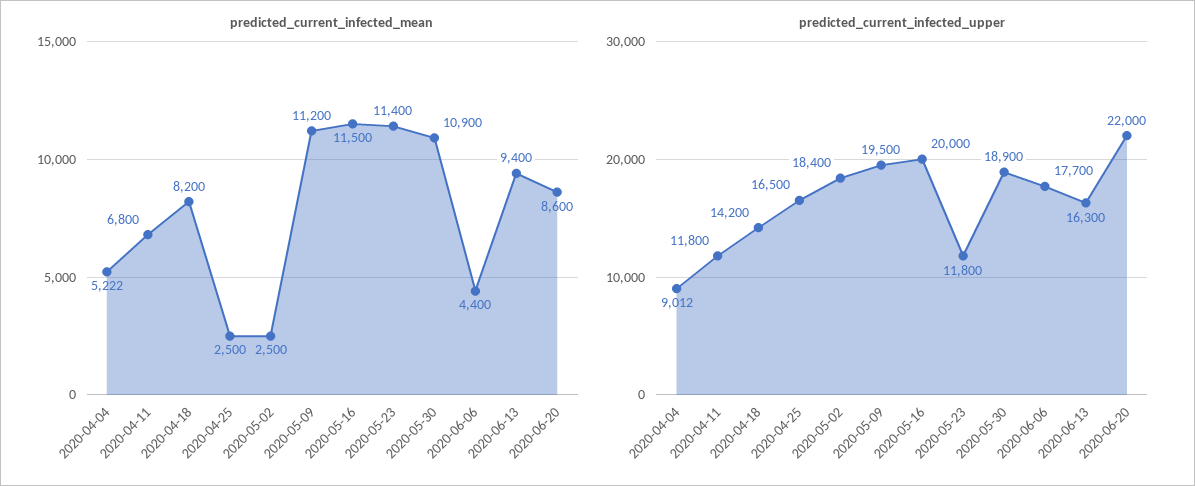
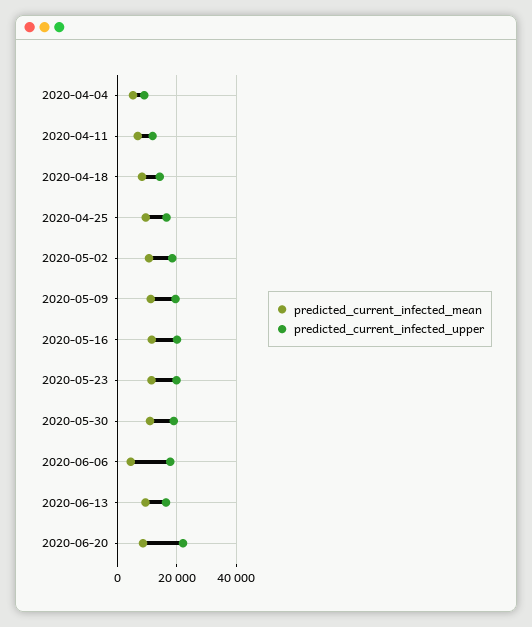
  {
    "predicted_current_infected_mean": {
      "2020-04-04": 5222,
      "2020-04-11": 6800,
      "2020-04-18": 8200,
-     "2020-04-25": 2500,
+     "2020-04-25": 10000,
-     "2020-05-02": 2500,
+     "2020-05-02": 10000,
      "2020-05-09": 11200,
      "2020-05-16": 11500,
      "2020-05-23": 11400,
      "2020-05-30": 10900,
      "2020-06-06": 4400,
      "2020-06-13": 9400,
      "2020-06-20": 8600
    },
    "predicted_current_infected_upper": {
      "2020-04-04": 9012,
      "2020-04-11": 11800,
      "2020-04-18": 14200,
      "2020-04-25": 16500,
      "2020-05-02": 18400,
      "2020-05-09": 19500,
      "2020-05-16": 20000,
-     "2020-05-23": 11800,
+     "2020-05-23": 20000,
      "2020-05-30": 18900,
      "2020-06-06": 17700,
      "2020-06-13": 16300,
      "2020-06-20": 22000
    }
  }

